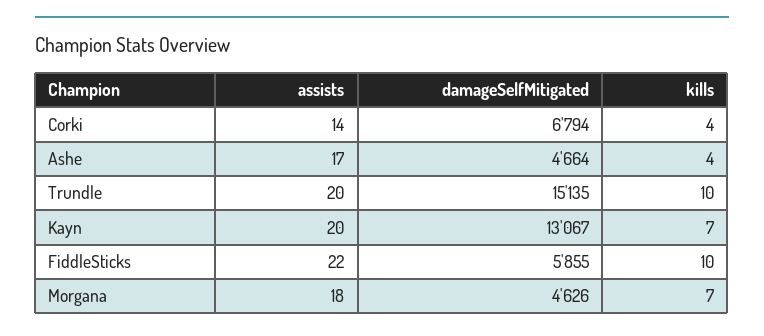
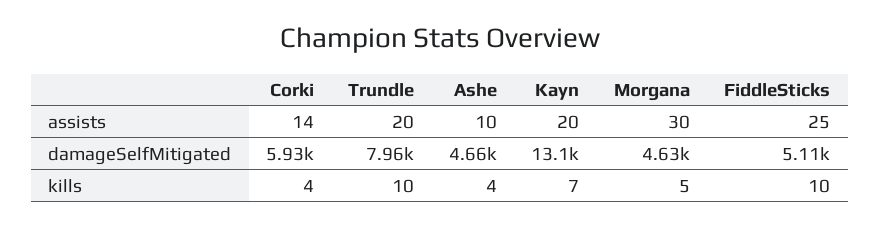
  {
    "assists": {
      "Corki": 14,
-     "Ashe": 17,
+     "Ashe": 10,
      "Trundle": 20,
      "Kayn": 20,
-     "FiddleSticks": 22,
+     "FiddleSticks": 25,
-     "Morgana": 18
+     "Morgana": 30
    },
    "damageSelfMitigated": {
-     "Corki": 6794,
+     "Corki": 5930,
      "Ashe": 4664,
-     "Trundle": 15135,
+     "Trundle": 7960,
      "Kayn": 13067,
-     "FiddleSticks": 5855,
+     "FiddleSticks": 5110,
      "Morgana": 4626
    },
    "kills": {
      "Corki": 4,
      "Ashe": 4,
      "Trundle": 10,
      "Kayn": 7,
      "FiddleSticks": 10,
-     "Morgana": 7
+     "Morgana": 5
    }
  }

